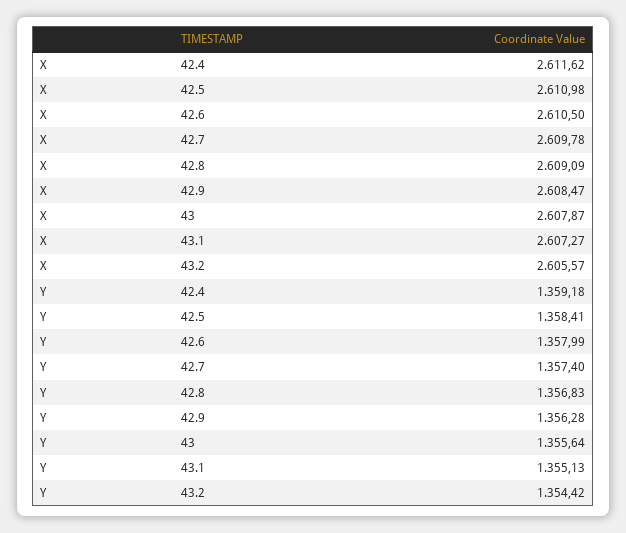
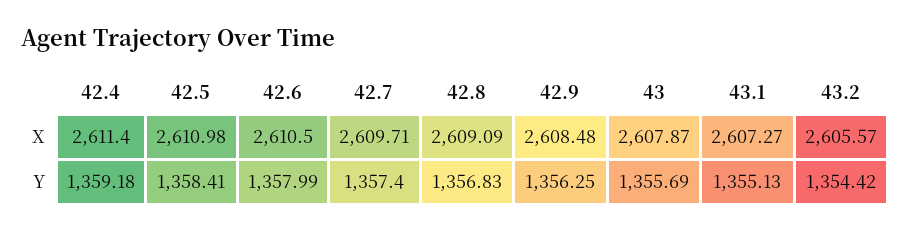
  {
    "X": {
-     "42.4": 2611.62,
+     "42.4": 2611.4,
      "42.5": 2610.98,
      "42.6": 2610.5,
-     "42.7": 2609.78,
+     "42.7": 2609.71,
      "42.8": 2609.09,
-     "42.9": 2608.47,
+     "42.9": 2608.48,
      "43": 2607.87,
      "43.1": 2607.27,
      "43.2": 2605.57
    },
    "Y": {
      "42.4": 1359.18,
      "42.5": 1358.41,
      "42.6": 1357.99,
      "42.7": 1357.4,
      "42.8": 1356.83,
-     "42.9": 1356.28,
+     "42.9": 1356.25,
-     "43": 1355.64,
+     "43": 1355.69,
      "43.1": 1355.13,
      "43.2": 1354.42
    }
  }

